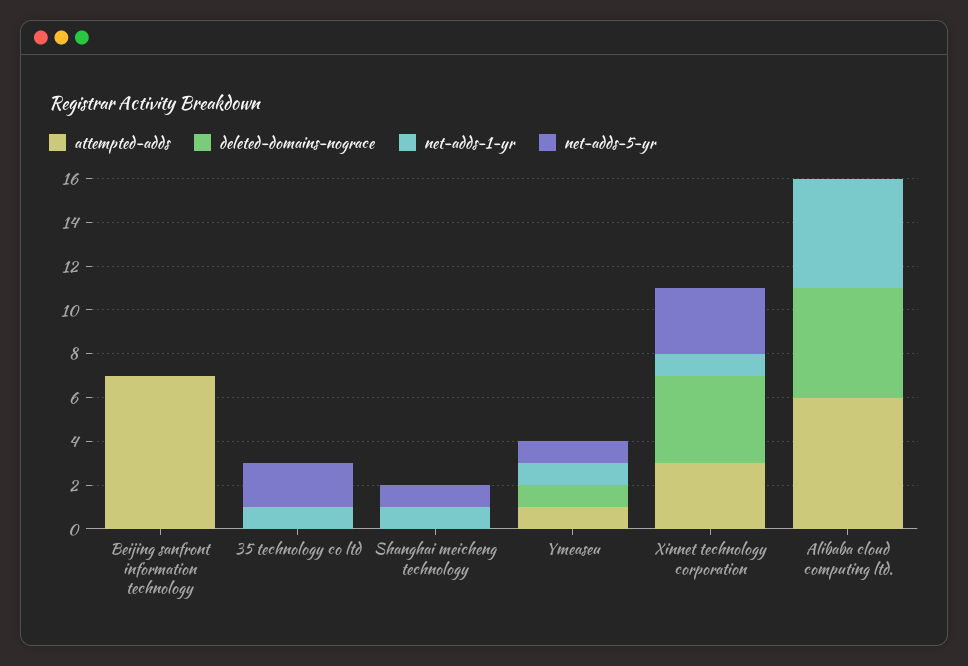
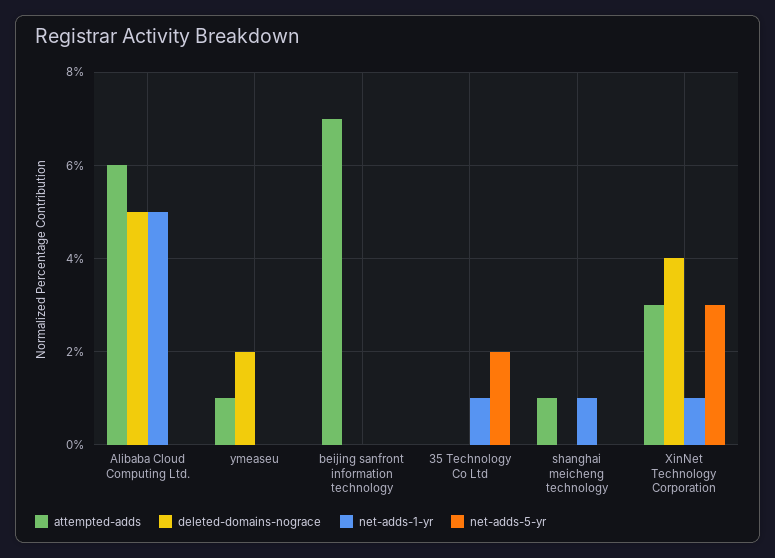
  {
    "attempted-adds": {
      "Beijing sanfront information technology": 7,
      "35 technology co ltd": 0,
-     "Shanghai meicheng technology": 0,
+     "Shanghai meicheng technology": 1,
      "Ymeaseu": 1,
      "Xinnet technology corporation": 3,
      "Alibaba cloud computing ltd.": 6
    },
    "deleted-domains-nograce": {
      "Beijing sanfront information technology": 0,
      "35 technology co ltd": 0,
      "Shanghai meicheng technology": 0,
-     "Ymeaseu": 1,
+     "Ymeaseu": 2,
      "Xinnet technology corporation": 4,
      "Alibaba cloud computing ltd.": 5
    },
    "net-adds-1-yr": {
      "Beijing sanfront information technology": 0,
      "35 technology co ltd": 1,
      "Shanghai meicheng technology": 1,
-     "Ymeaseu": 1,
+     "Ymeaseu": 0,
      "Xinnet technology corporation": 1,
      "Alibaba cloud computing ltd.": 5
    },
    "net-adds-5-yr": {
      "Beijing sanfront information technology": 0,
      "35 technology co ltd": 2,
-     "Shanghai meicheng technology": 1,
+     "Shanghai meicheng technology": 0,
-     "Ymeaseu": 1,
+     "Ymeaseu": 0,
      "Xinnet technology corporation": 3,
      "Alibaba cloud computing ltd.": 0
    }
  }

